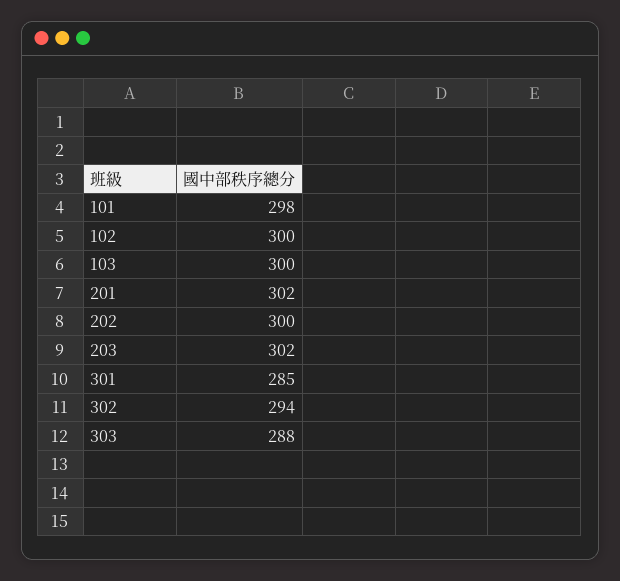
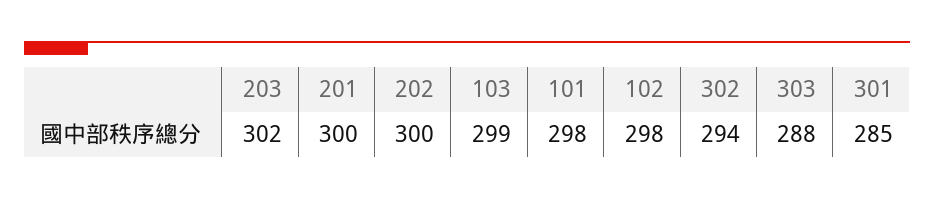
  {
    "101": 298,
-   "102": 300,
+   "102": 298,
-   "103": 300,
+   "103": 299,
-   "201": 302,
+   "201": 300,
    "202": 300,
    "203": 302,
    "301": 285,
    "302": 294,
    "303": 288
  }

